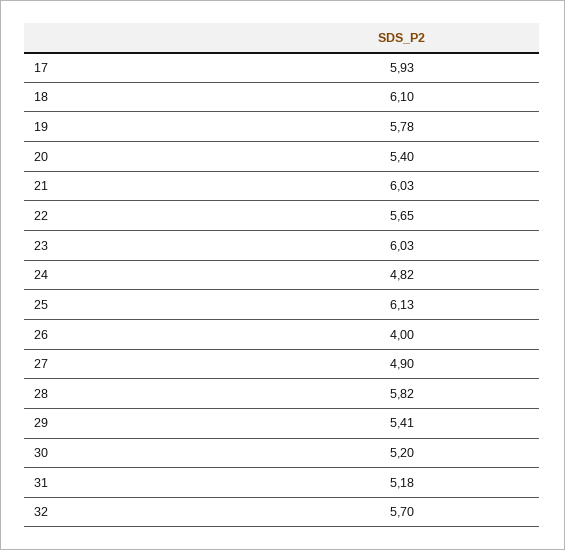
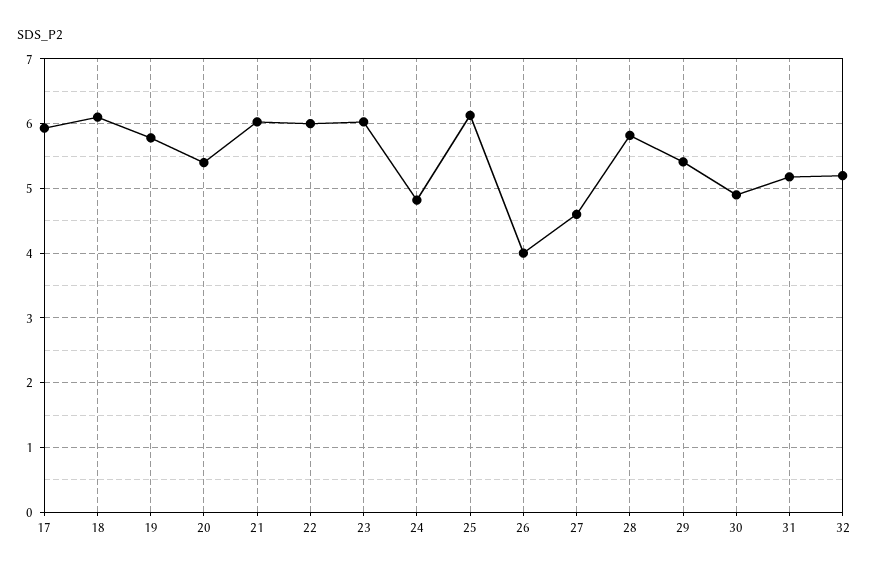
  {
    "17": 5.93,
    "18": 6.1,
    "19": 5.78,
    "20": 5.4,
    "21": 6.03,
-   "22": 5.65,
+   "22": 6,
    "23": 6.03,
    "24": 4.82,
    "25": 6.13,
    "26": 4,
-   "27": 4.9,
+   "27": 4.6,
    "28": 5.82,
    "29": 5.41,
-   "30": 5.2,
+   "30": 4.9,
    "31": 5.18,
-   "32": 5.7
+   "32": 5.2
  }

